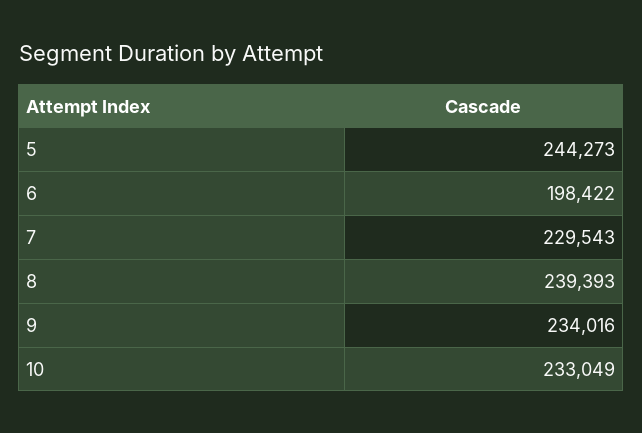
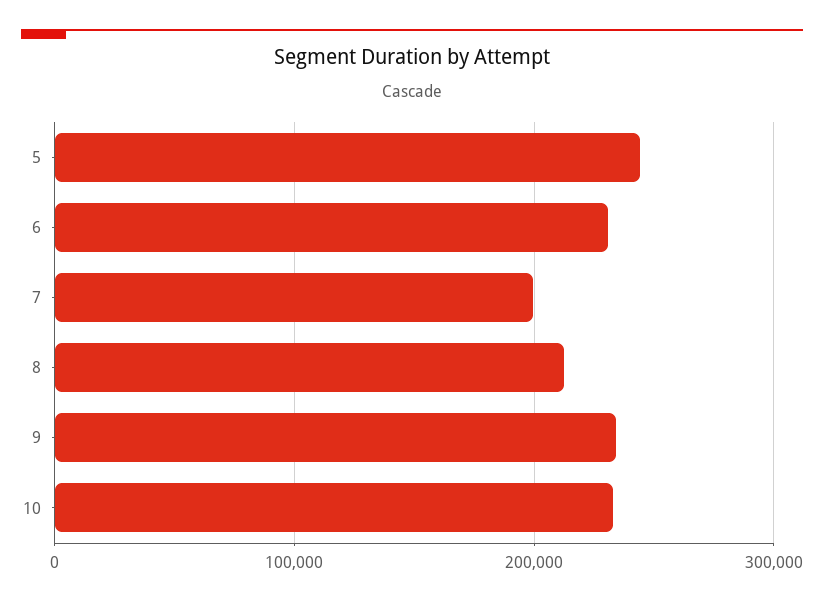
  {
    "5": 244273,
-   "6": 198422,
+   "6": 230000,
-   "7": 229543,
+   "7": 200000,
-   "8": 239393,
+   "8": 210000,
    "9": 234016,
    "10": 233049
  }

